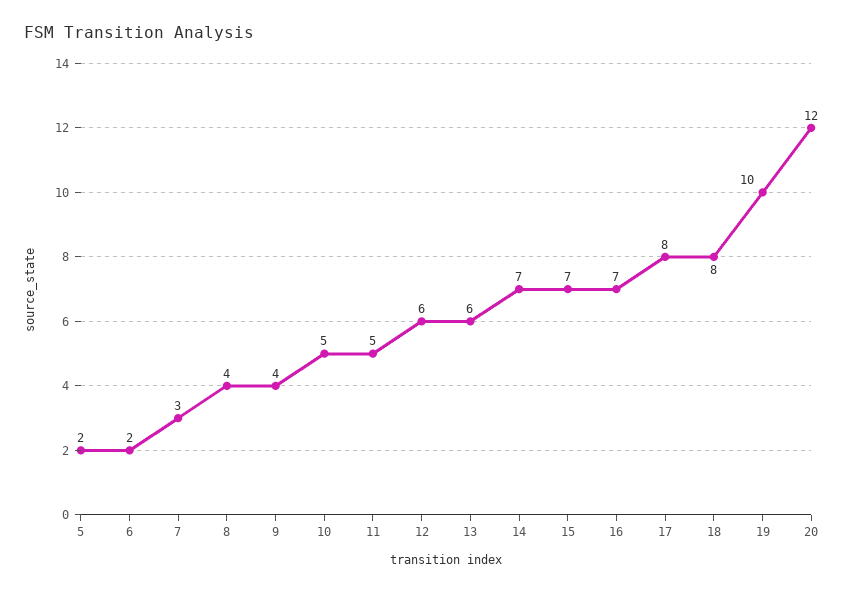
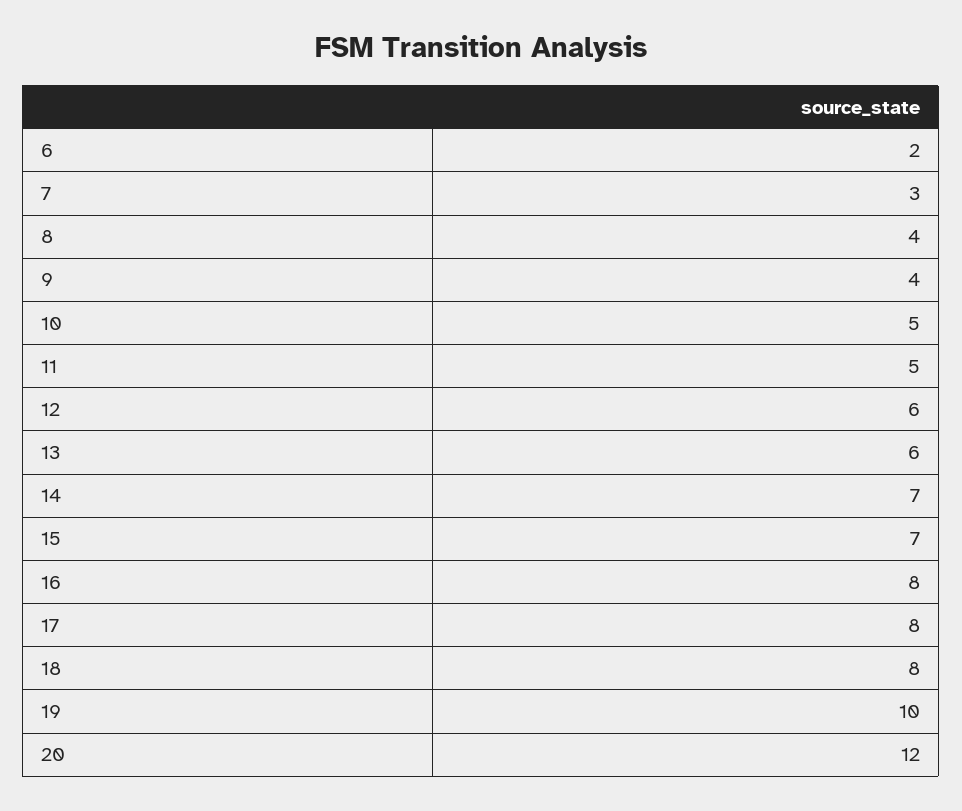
  {
-   "5": 2,
    "6": 2,
    "7": 3,
    "8": 4,
    "9": 4,
    "10": 5,
    "11": 5,
    "12": 6,
    "13": 6,
    "14": 7,
    "15": 7,
-   "16": 7,
+   "16": 8,
    "17": 8,
    "18": 8,
    "19": 10,
    "20": 12
  }

